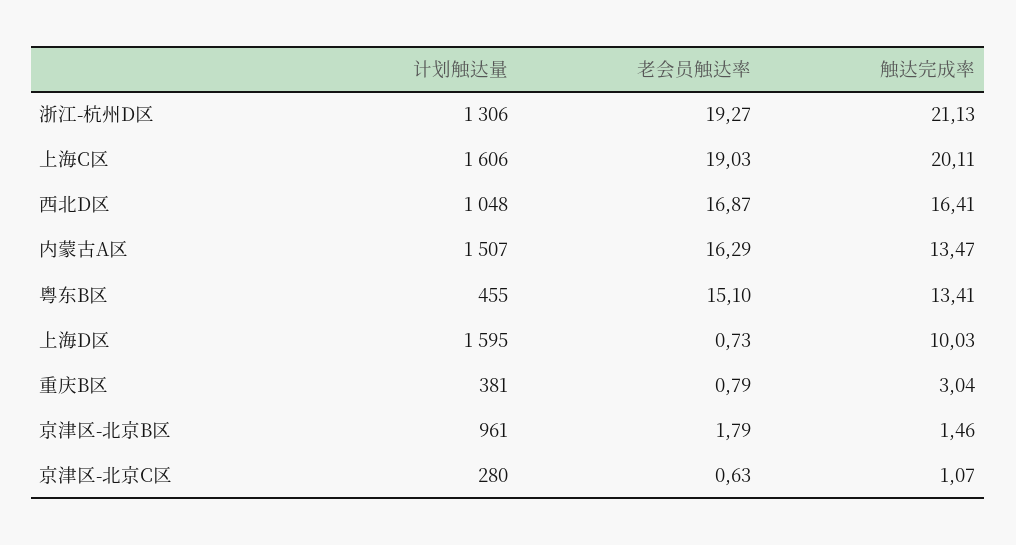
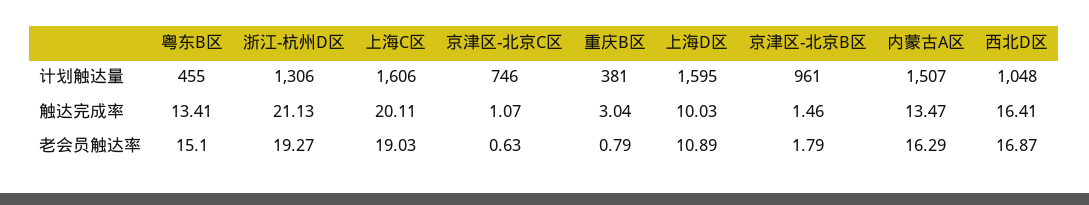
  {
    "计划触达量": {
      "浙江-杭州D区": 1306,
      "上海C区": 1606,
      "西北D区": 1048,
      "内蒙古A区": 1507,
      "粤东B区": 455,
      "上海D区": 1595,
      "重庆B区": 381,
      "京津区-北京B区": 961,
-     "京津区-北京C区": 280
+     "京津区-北京C区": 746
    },
    "老会员触达率": {
      "浙江-杭州D区": 19.27,
      "上海C区": 19.03,
      "西北D区": 16.87,
      "内蒙古A区": 16.29,
      "粤东B区": 15.1,
-     "上海D区": 0.73,
+     "上海D区": 10.89,
      "重庆B区": 0.79,
      "京津区-北京B区": 1.79,
      "京津区-北京C区": 0.63
    },
    "触达完成率": {
      "浙江-杭州D区": 21.13,
      "上海C区": 20.11,
      "西北D区": 16.41,
      "内蒙古A区": 13.47,
      "粤东B区": 13.41,
      "上海D区": 10.03,
      "重庆B区": 3.04,
      "京津区-北京B区": 1.46,
      "京津区-北京C区": 1.07
    }
  }

